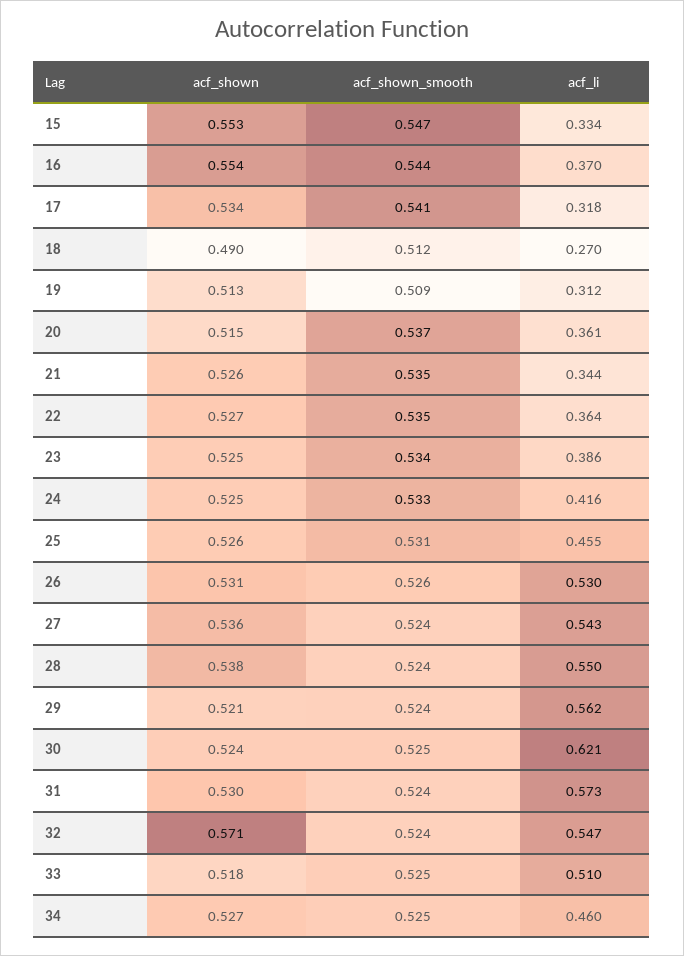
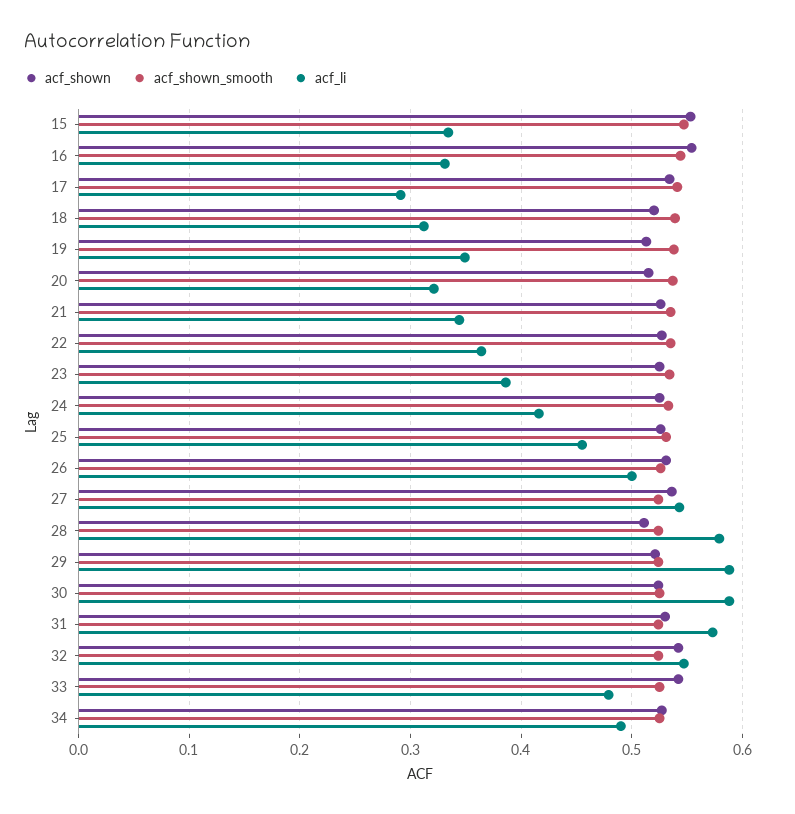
  {
    "acf_shown": {
      "15": 0.553,
      "16": 0.554,
      "17": 0.534,
-     "18": 0.49,
+     "18": 0.52,
      "19": 0.513,
      "20": 0.515,
      "21": 0.526,
      "22": 0.527,
      "23": 0.525,
      "24": 0.525,
      "25": 0.526,
      "26": 0.531,
      "27": 0.536,
-     "28": 0.538,
+     "28": 0.51,
      "29": 0.521,
      "30": 0.524,
      "31": 0.53,
-     "32": 0.571,
+     "32": 0.54,
-     "33": 0.518,
+     "33": 0.54,
      "34": 0.527
    },
    "acf_shown_smooth": {
      "15": 0.547,
      "16": 0.544,
      "17": 0.541,
-     "18": 0.512,
+     "18": 0.54,
-     "19": 0.509,
+     "19": 0.54,
      "20": 0.537,
      "21": 0.535,
      "22": 0.535,
      "23": 0.534,
      "24": 0.533,
      "25": 0.531,
      "26": 0.526,
      "27": 0.524,
      "28": 0.524,
      "29": 0.524,
      "30": 0.525,
      "31": 0.524,
      "32": 0.524,
      "33": 0.525,
      "34": 0.525
    },
    "acf_li": {
      "15": 0.334,
-     "16": 0.37,
+     "16": 0.33,
-     "17": 0.318,
+     "17": 0.29,
-     "18": 0.27,
+     "18": 0.31,
-     "19": 0.312,
+     "19": 0.35,
-     "20": 0.361,
+     "20": 0.32,
      "21": 0.344,
      "22": 0.364,
      "23": 0.386,
      "24": 0.416,
      "25": 0.455,
-     "26": 0.53,
+     "26": 0.5,
      "27": 0.543,
-     "28": 0.55,
+     "28": 0.58,
-     "29": 0.562,
+     "29": 0.59,
-     "30": 0.621,
+     "30": 0.59,
      "31": 0.573,
      "32": 0.547,
-     "33": 0.51,
+     "33": 0.48,
-     "34": 0.46
+     "34": 0.49
    }
  }

